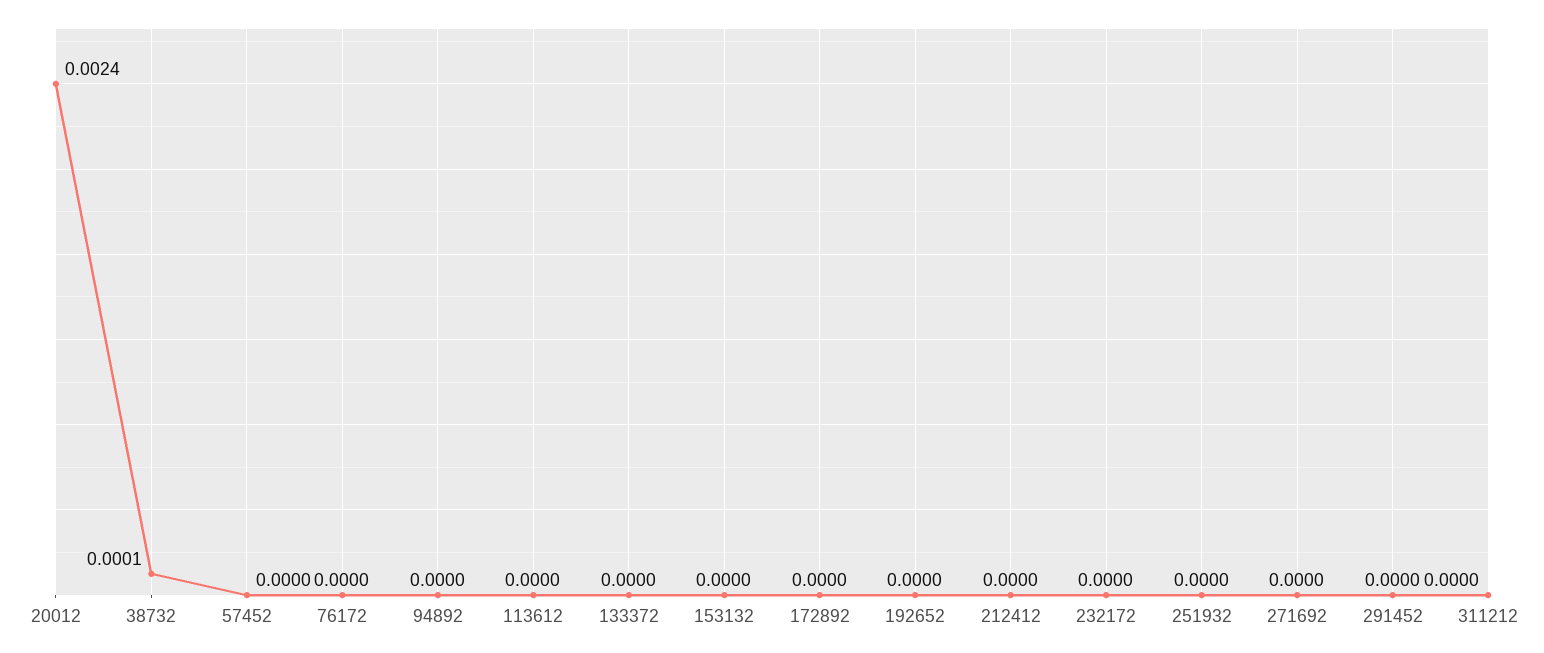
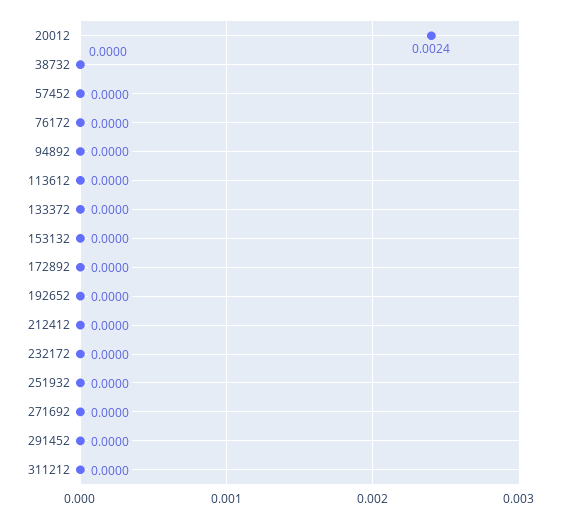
  {
    "20012": 0.0024,
-   "38732": 0.0001,
+   "38732": 0,
    "57452": 0,
    "76172": 0,
    "94892": 0,
    "113612": 0,
    "133372": 0,
    "153132": 0,
    "172892": 0,
    "192652": 0,
    "212412": 0,
    "232172": 0,
    "251932": 0,
    "271692": 0,
    "291452": 0,
    "311212": 0
  }

